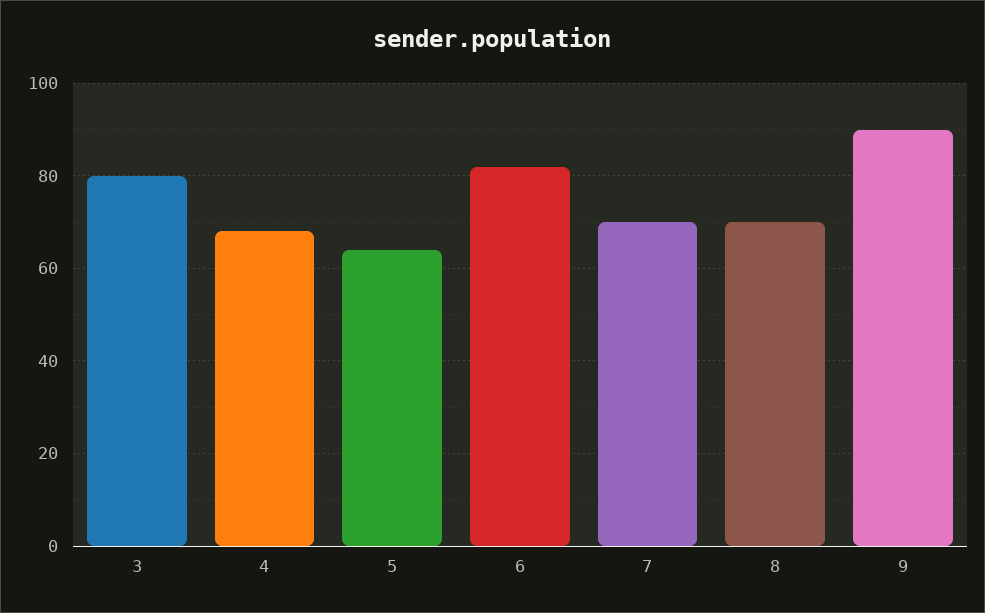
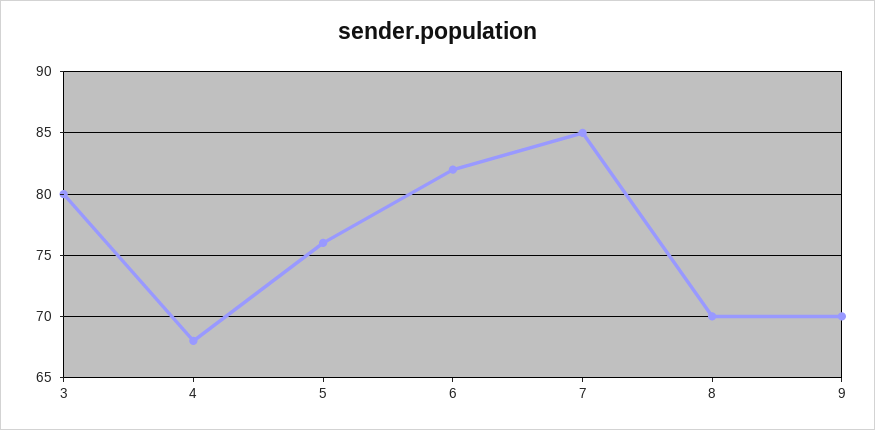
  {
    "3": 80,
    "4": 68,
-   "5": 65,
+   "5": 76,
    "6": 82,
-   "7": 70,
+   "7": 85,
    "8": 70,
-   "9": 90
+   "9": 70
  }

